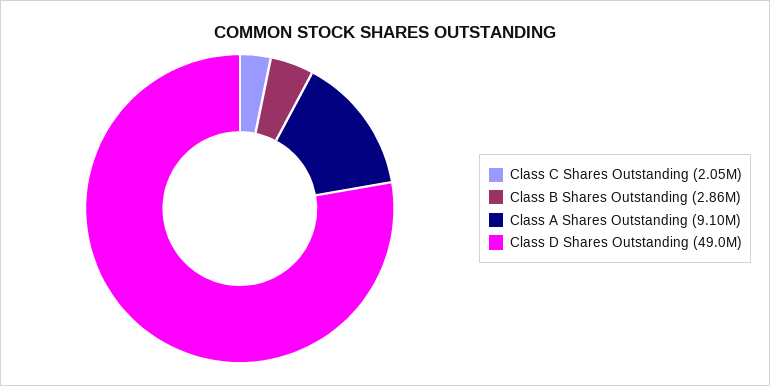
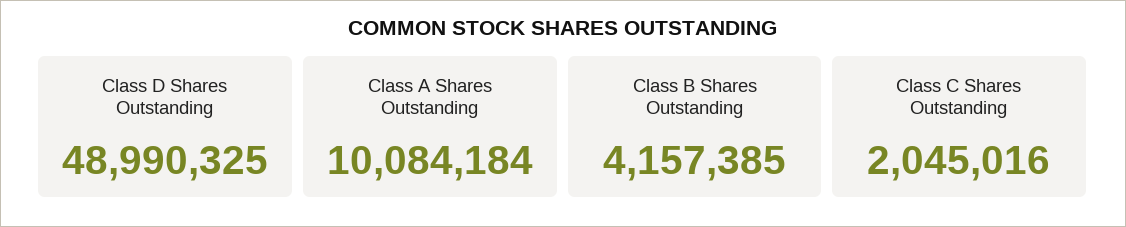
  {
    "Class C Shares Outstanding": 2045016,
-   "Class B Shares Outstanding": 2860000,
+   "Class B Shares Outstanding": 4157385,
-   "Class A Shares Outstanding": 9100000,
+   "Class A Shares Outstanding": 10084184,
    "Class D Shares Outstanding": 48990325
  }

